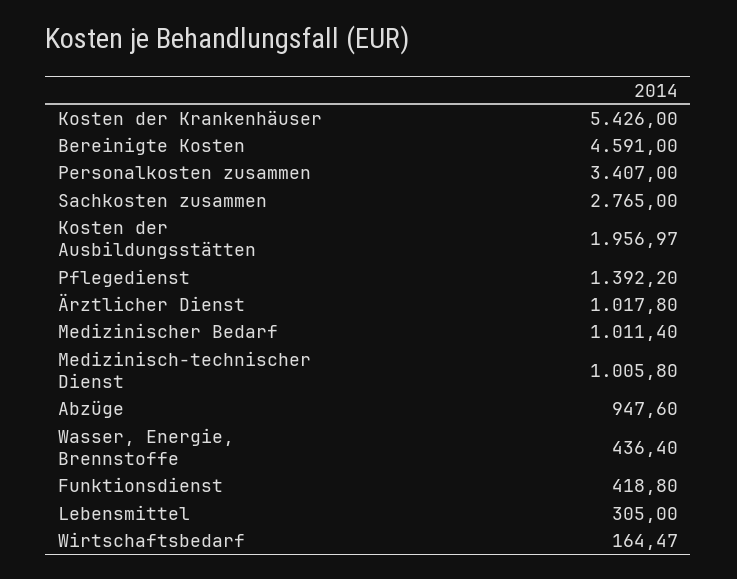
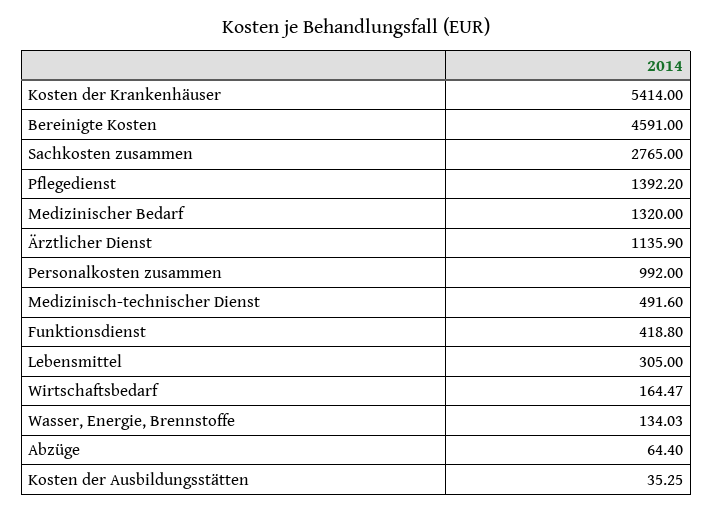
  {
-   "Kosten der Krankenhäuser": 5426,
+   "Kosten der Krankenhäuser": 5414,
    "Bereinigte Kosten": 4591,
-   "Personalkosten zusammen": 3407,
+   "Personalkosten zusammen": 992,
    "Sachkosten zusammen": 2765,
-   "Kosten der Ausbildungsstätten": 1956.97,
+   "Kosten der Ausbildungsstätten": 35.25,
    "Pflegedienst": 1392.2,
-   "Ärztlicher Dienst": 1017.8,
+   "Ärztlicher Dienst": 1135.9,
-   "Medizinischer Bedarf": 1011.4,
+   "Medizinischer Bedarf": 1320,
-   "Medizinisch-technischer Dienst": 1005.8,
+   "Medizinisch-technischer Dienst": 491.6,
-   "Abzüge": 947.6,
+   "Abzüge": 64.4,
-   "Wasser, Energie, Brennstoffe": 436.4,
+   "Wasser, Energie, Brennstoffe": 134.03,
    "Funktionsdienst": 418.8,
    "Lebensmittel": 305,
    "Wirtschaftsbedarf": 164.47
  }

